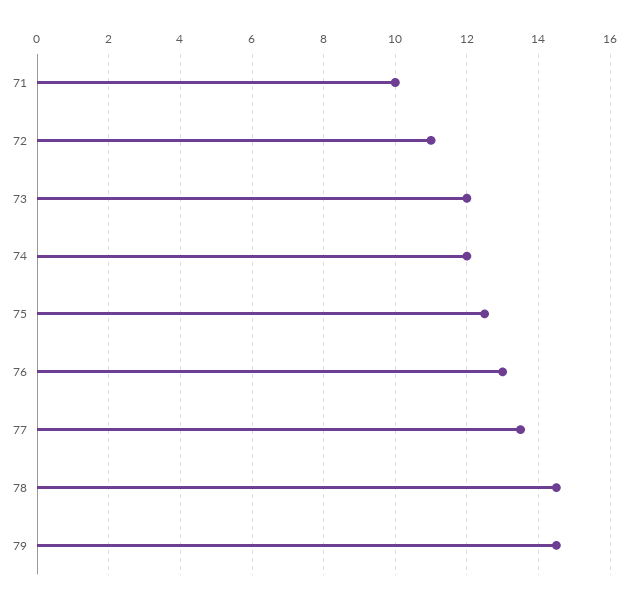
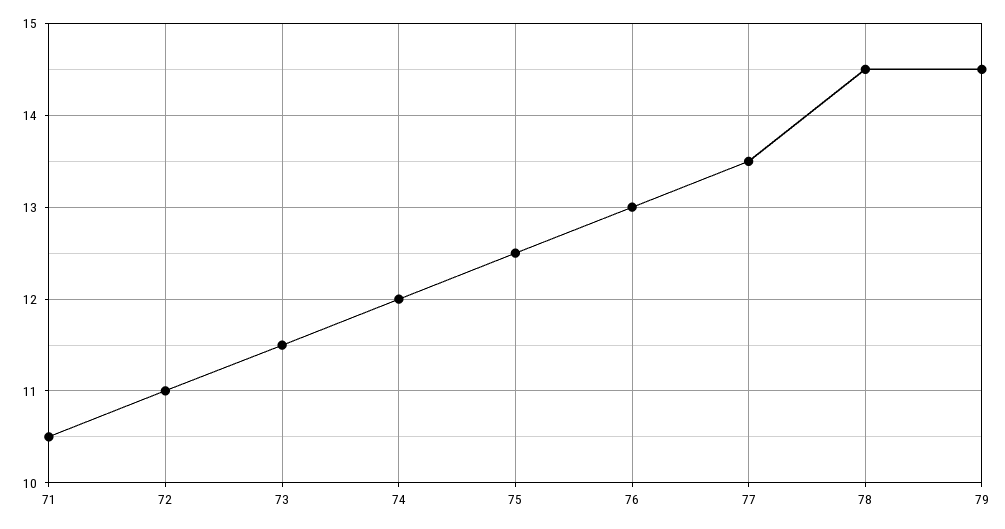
  {
-   "71": 10,
+   "71": 10.5,
    "72": 11,
-   "73": 12,
+   "73": 11.5,
    "74": 12,
    "75": 12.5,
    "76": 13,
    "77": 13.5,
    "78": 14.5,
    "79": 14.5
  }

